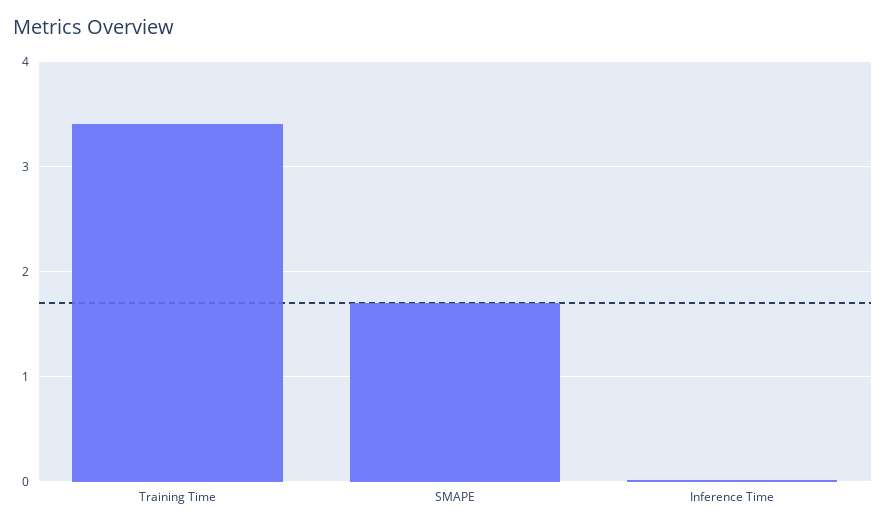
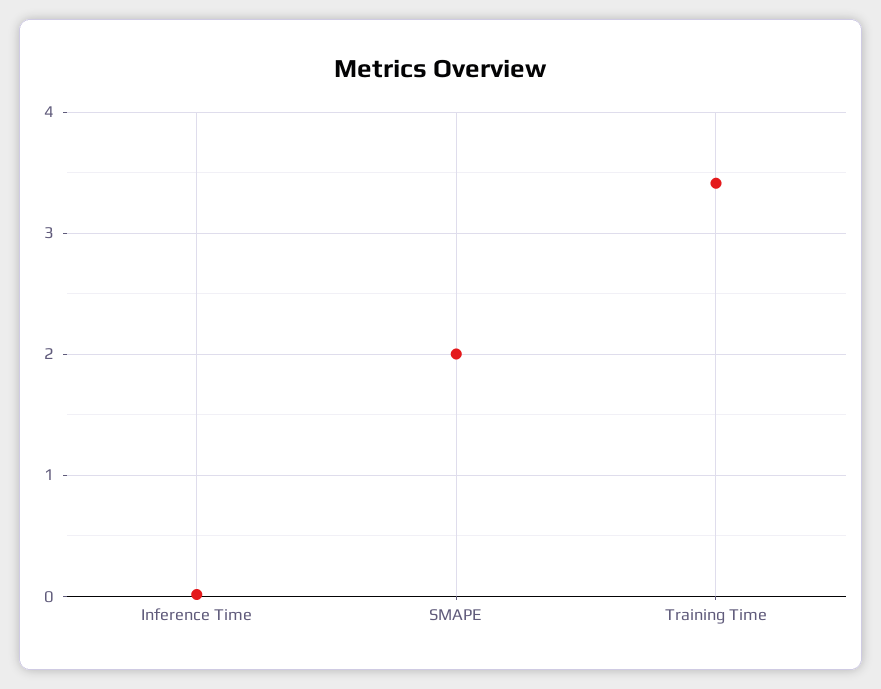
  {
    "Training Time": 3.4,
-   "SMAPE": 1.7,
+   "SMAPE": 2,
    "Inference Time": 0
  }

